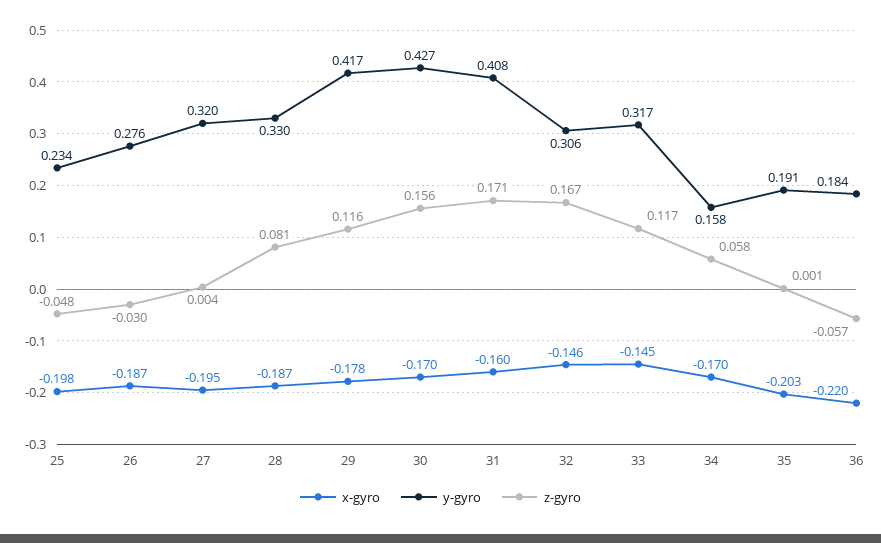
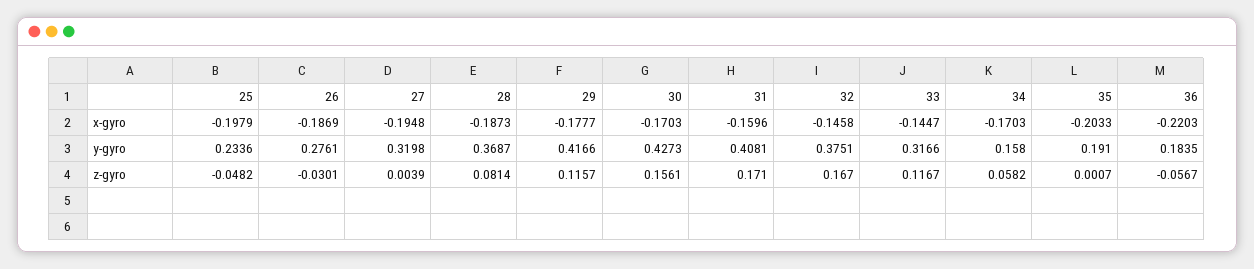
  {
    "x-gyro": {
      "25": -0.1979,
      "26": -0.1869,
      "27": -0.1948,
      "28": -0.1873,
      "29": -0.1777,
      "30": -0.1703,
      "31": -0.1596,
      "32": -0.1458,
      "33": -0.1447,
      "34": -0.1703,
      "35": -0.2033,
      "36": -0.2203
    },
    "y-gyro": {
      "25": 0.2336,
      "26": 0.2761,
      "27": 0.3198,
-     "28": 0.33,
+     "28": 0.3687,
      "29": 0.4166,
      "30": 0.4273,
      "31": 0.4081,
-     "32": 0.306,
+     "32": 0.3751,
      "33": 0.3166,
      "34": 0.158,
      "35": 0.191,
      "36": 0.1835
    },
    "z-gyro": {
      "25": -0.0482,
      "26": -0.0301,
      "27": 0.0039,
      "28": 0.0814,
      "29": 0.1157,
      "30": 0.1561,
      "31": 0.171,
      "32": 0.167,
      "33": 0.1167,
      "34": 0.0582,
      "35": 0.0007,
      "36": -0.0567
    }
  }

